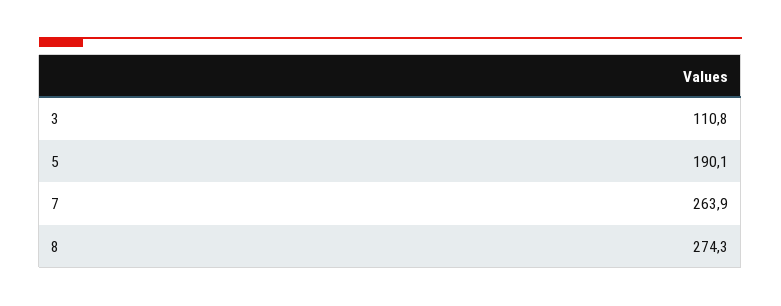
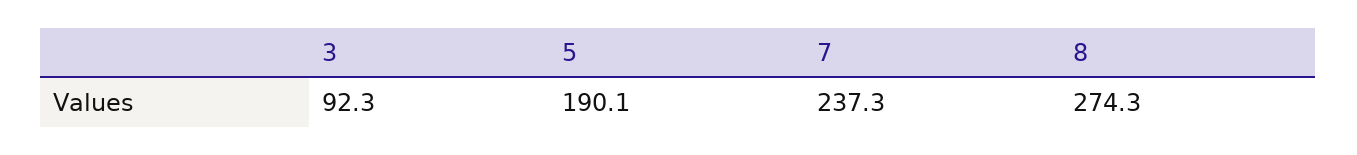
  {
-   "3": 110.8,
+   "3": 92.3,
    "5": 190.1,
-   "7": 263.9,
+   "7": 237.3,
    "8": 274.3
  }

